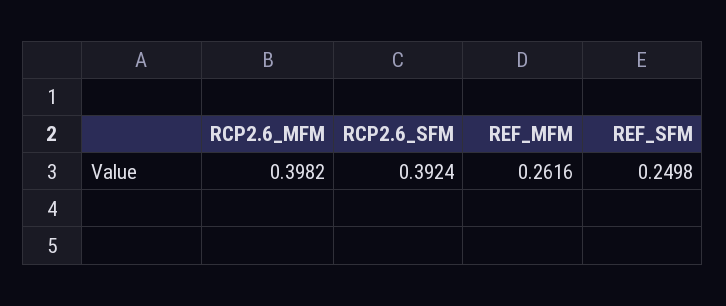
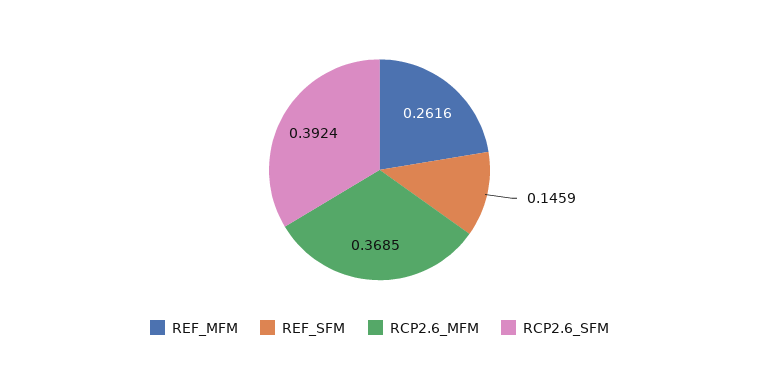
  {
-   "RCP2.6_MFM": 0.3982,
+   "RCP2.6_MFM": 0.3685,
    "RCP2.6_SFM": 0.3924,
    "REF_MFM": 0.2616,
-   "REF_SFM": 0.2498
+   "REF_SFM": 0.1459
  }

